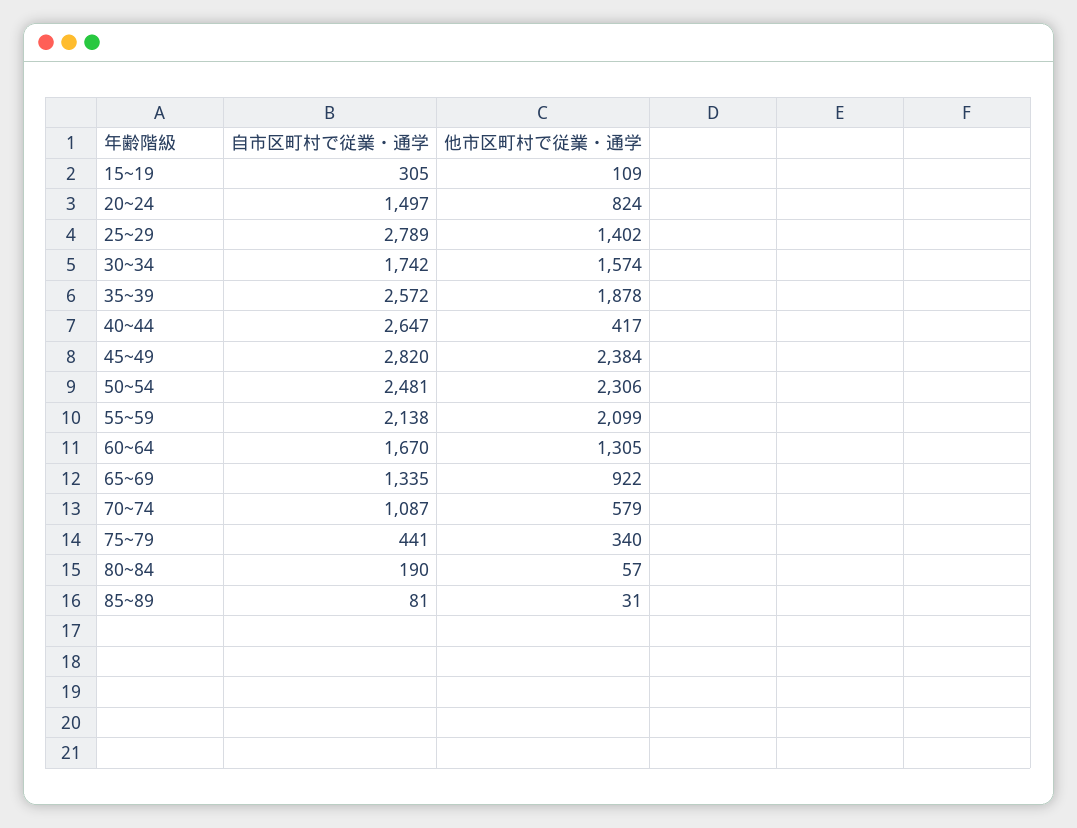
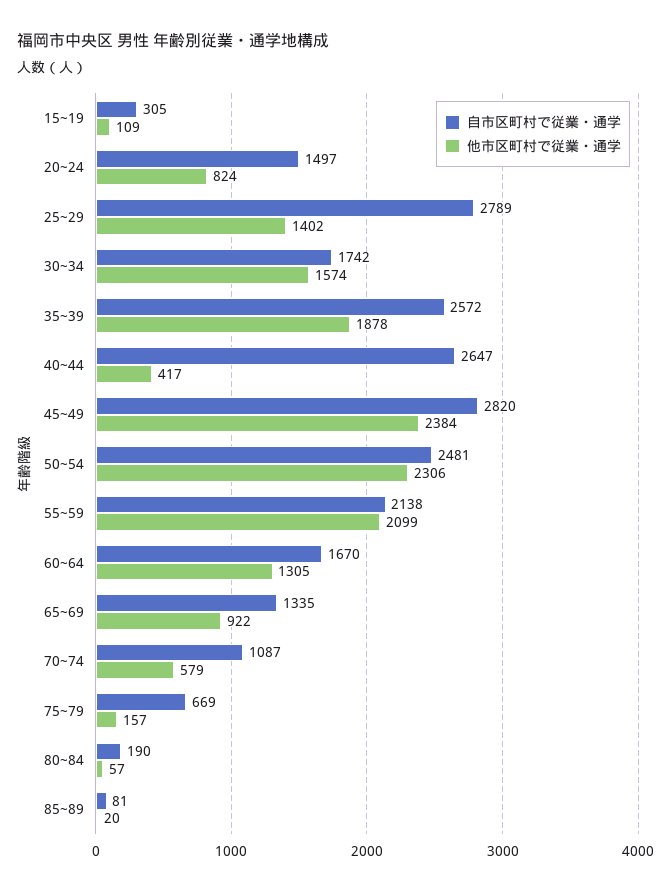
  {
    "自市区町村で従業・通学": {
      "15~19": 305,
      "20~24": 1497,
      "25~29": 2789,
      "30~34": 1742,
      "35~39": 2572,
      "40~44": 2647,
      "45~49": 2820,
      "50~54": 2481,
      "55~59": 2138,
      "60~64": 1670,
      "65~69": 1335,
      "70~74": 1087,
-     "75~79": 441,
+     "75~79": 669,
      "80~84": 190,
      "85~89": 81
    },
    "他市区町村で従業・通学": {
      "15~19": 109,
      "20~24": 824,
      "25~29": 1402,
      "30~34": 1574,
      "35~39": 1878,
      "40~44": 417,
      "45~49": 2384,
      "50~54": 2306,
      "55~59": 2099,
      "60~64": 1305,
      "65~69": 922,
      "70~74": 579,
-     "75~79": 340,
+     "75~79": 157,
      "80~84": 57,
-     "85~89": 31
+     "85~89": 20
    }
  }

